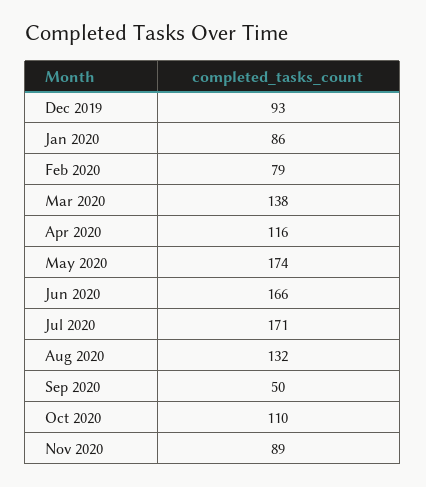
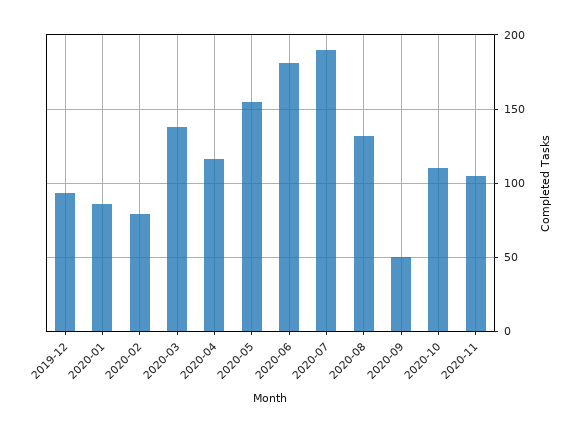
  {
    "Dec 2019": 93,
    "Jan 2020": 86,
    "Feb 2020": 79,
    "Mar 2020": 138,
    "Apr 2020": 116,
-   "May 2020": 174,
+   "May 2020": 155,
-   "Jun 2020": 166,
+   "Jun 2020": 180,
-   "Jul 2020": 171,
+   "Jul 2020": 190,
    "Aug 2020": 132,
    "Sep 2020": 50,
    "Oct 2020": 110,
-   "Nov 2020": 89
+   "Nov 2020": 105
  }

